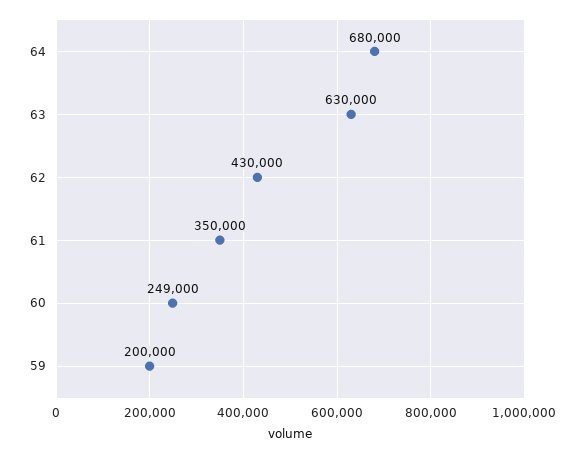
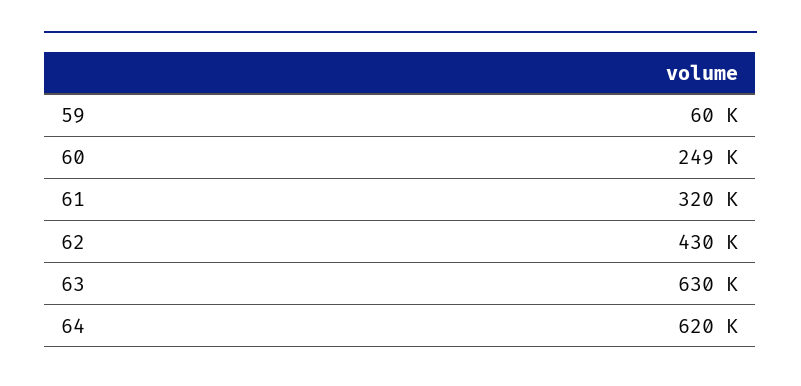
  {
-   "64": 680000,
+   "64": 620000,
    "63": 630000,
    "62": 430000,
-   "61": 350000,
+   "61": 320000,
    "60": 249000,
-   "59": 200000
+   "59": 60000
  }

